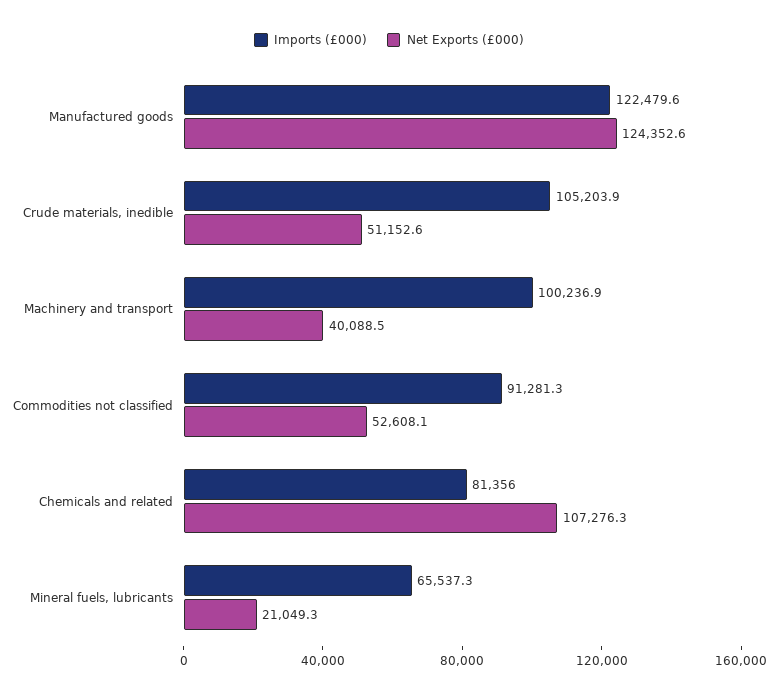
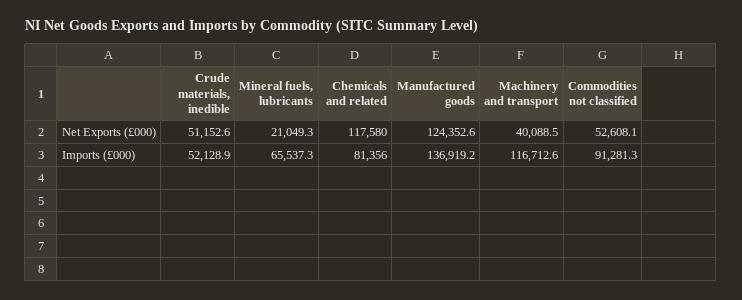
  {
    "Imports (£000)": {
-     "Manufactured goods": 122479.6,
+     "Manufactured goods": 136919.2,
-     "Crude materials, inedible": 105203.9,
+     "Crude materials, inedible": 52128.9,
-     "Machinery and transport": 100236.9,
+     "Machinery and transport": 116712.6,
      "Commodities not classified": 91281.3,
      "Chemicals and related": 81356,
      "Mineral fuels, lubricants": 65537.3
    },
    "Net Exports (£000)": {
      "Manufactured goods": 124352.6,
      "Crude materials, inedible": 51152.6,
      "Machinery and transport": 40088.5,
      "Commodities not classified": 52608.1,
-     "Chemicals and related": 107276.3,
+     "Chemicals and related": 117580,
      "Mineral fuels, lubricants": 21049.3
    }
  }

